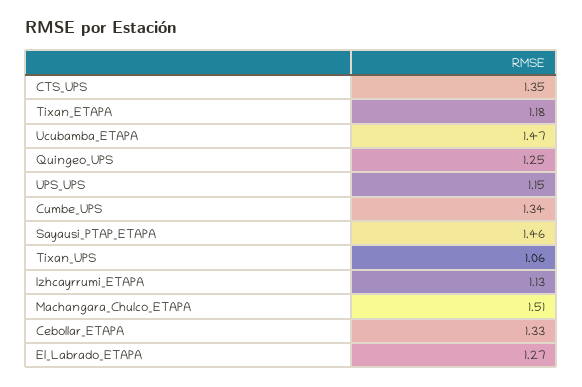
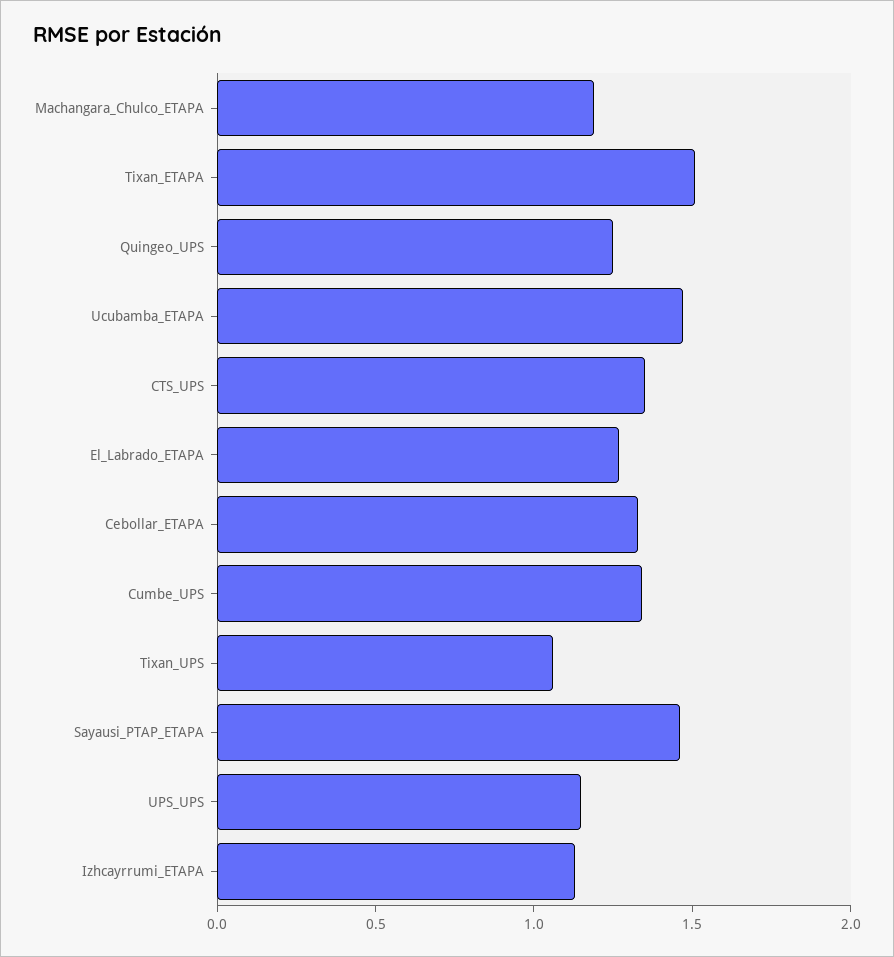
  {
    "CTS_UPS": 1.35,
-   "Tixan_ETAPA": 1.18,
+   "Tixan_ETAPA": 1.5,
    "Ucubamba_ETAPA": 1.47,
    "Quingeo_UPS": 1.25,
    "UPS_UPS": 1.15,
    "Cumbe_UPS": 1.34,
    "Sayausi_PTAP_ETAPA": 1.46,
    "Tixan_UPS": 1.06,
    "Izhcayrrumi_ETAPA": 1.13,
-   "Machangara_Chulco_ETAPA": 1.51,
+   "Machangara_Chulco_ETAPA": 1.2,
    "Cebollar_ETAPA": 1.33,
    "El_Labrado_ETAPA": 1.27
  }

